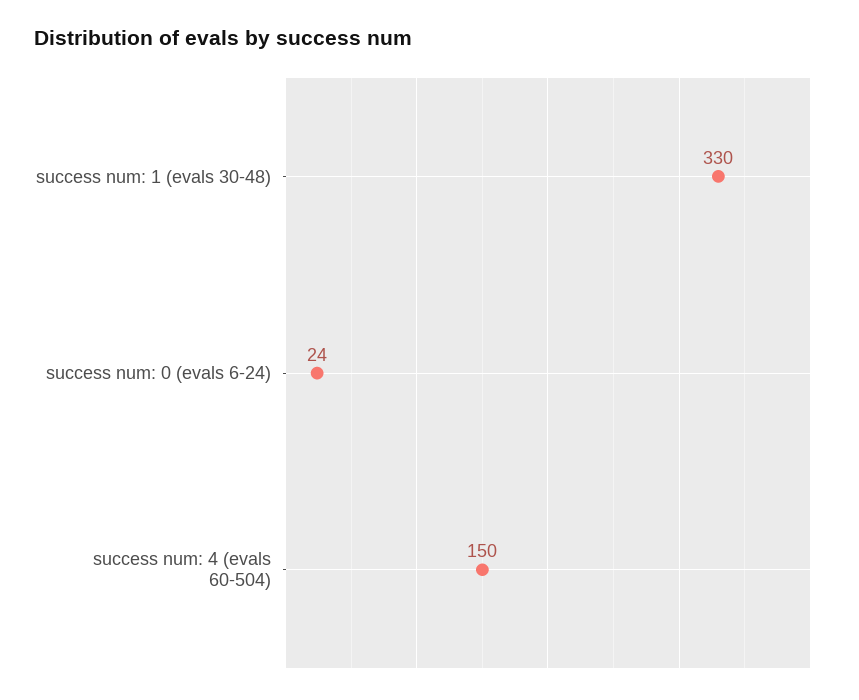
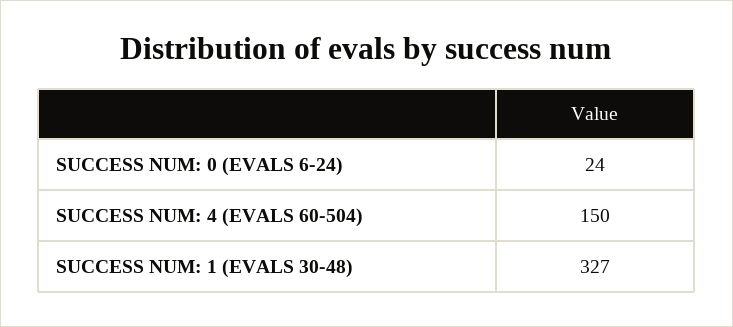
  {
-   "success num: 1 (evals 30-48)": 330,
+   "success num: 1 (evals 30-48)": 327,
    "success num: 0 (evals 6-24)": 24,
    "success num: 4 (evals 60-504)": 150
  }

